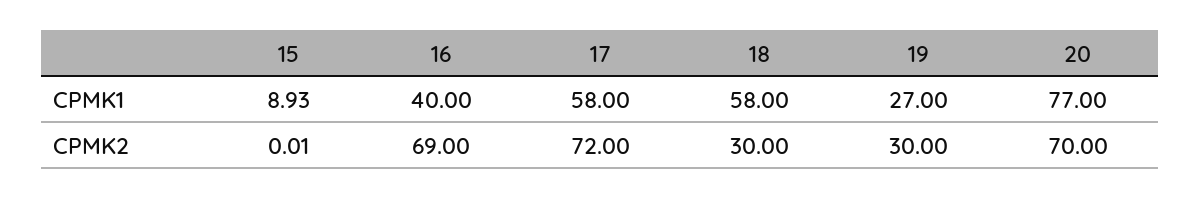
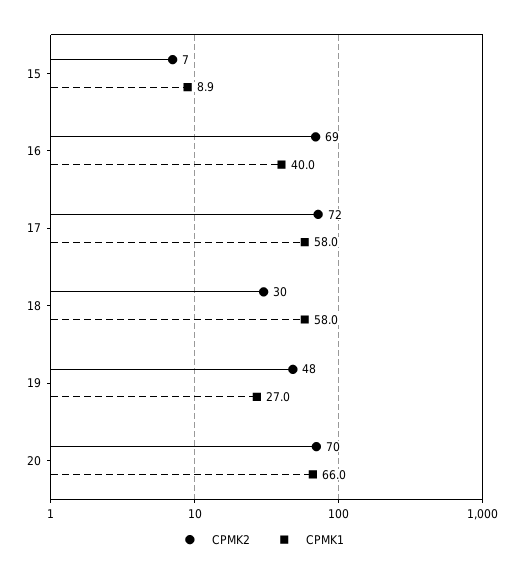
  {
    "CPMK1": {
      "15": 8.93,
      "16": 40,
      "17": 58,
      "18": 58,
      "19": 27,
-     "20": 77
+     "20": 66
    },
    "CPMK2": {
-     "15": 0.01,
+     "15": 7,
      "16": 69,
      "17": 72,
      "18": 30,
-     "19": 30,
+     "19": 48,
      "20": 70
    }
  }

